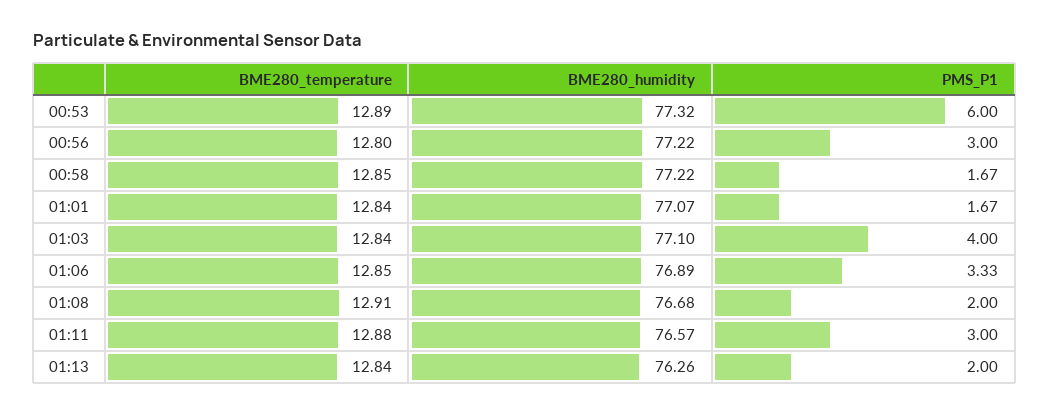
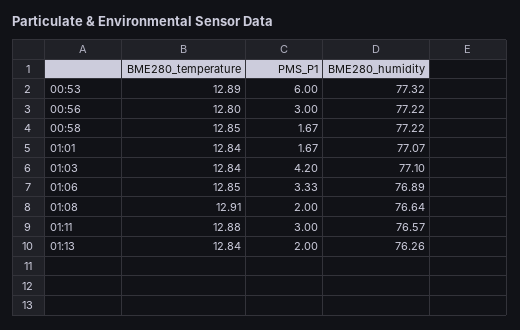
  {
    "BME280_temperature": {
      "00:53": 12.89,
      "00:56": 12.8,
      "00:58": 12.85,
      "01:01": 12.84,
      "01:03": 12.84,
      "01:06": 12.85,
      "01:08": 12.91,
      "01:11": 12.88,
      "01:13": 12.84
    },
    "BME280_humidity": {
      "00:53": 77.32,
      "00:56": 77.22,
      "00:58": 77.22,
      "01:01": 77.07,
      "01:03": 77.1,
      "01:06": 76.89,
-     "01:08": 76.68,
+     "01:08": 76.64,
      "01:11": 76.57,
      "01:13": 76.26
    },
    "PMS_P1": {
      "00:53": 6,
      "00:56": 3,
      "00:58": 1.67,
      "01:01": 1.67,
-     "01:03": 4,
+     "01:03": 4.2,
      "01:06": 3.33,
      "01:08": 2,
      "01:11": 3,
      "01:13": 2
    }
  }

